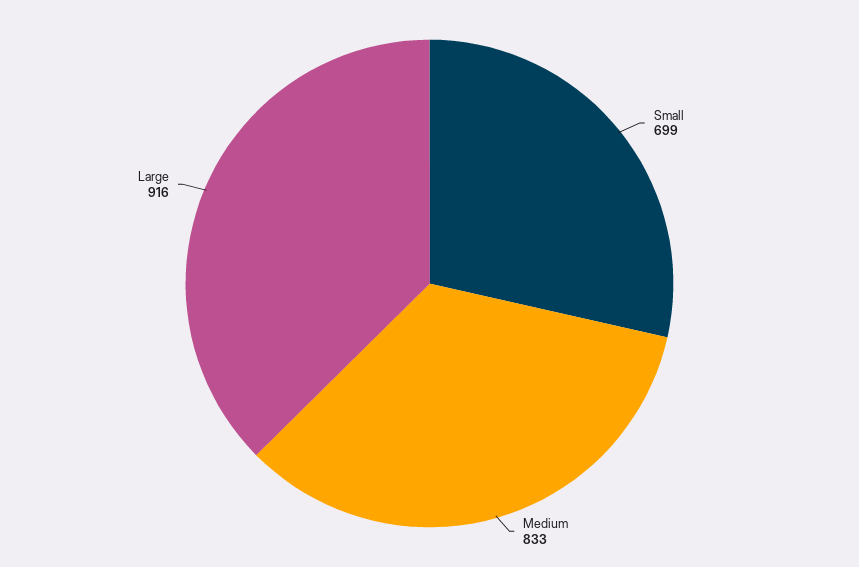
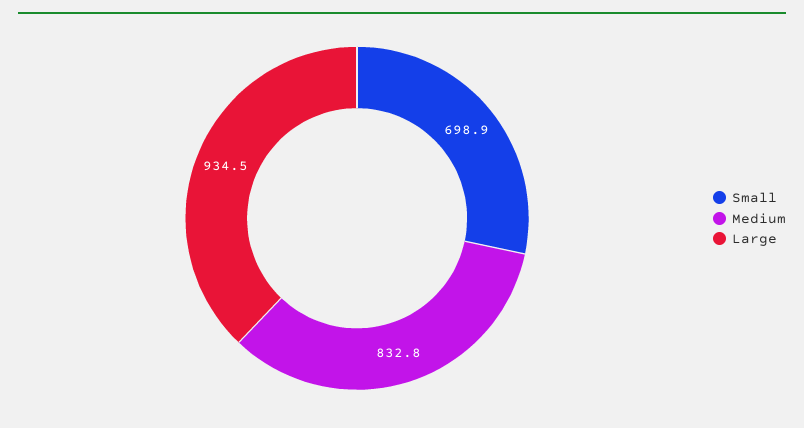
  {
    "Small": 698.9,
    "Medium": 832.8,
-   "Large": 916
+   "Large": 934.5
  }

